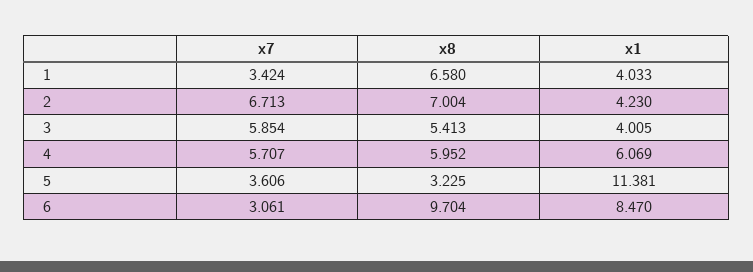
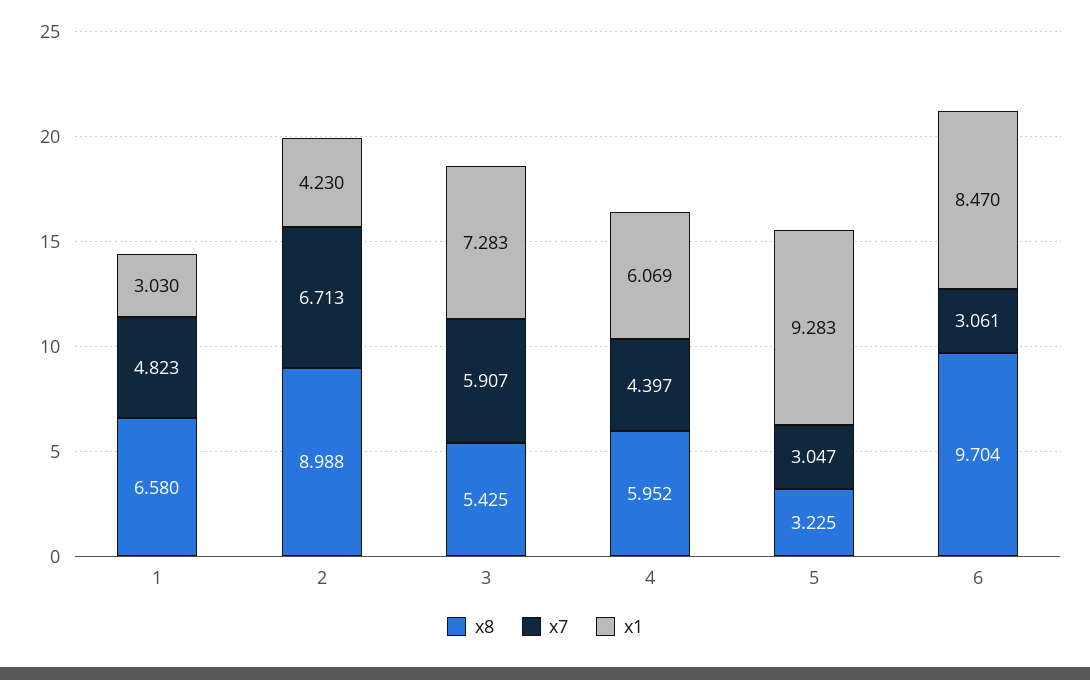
  {
    "x7": {
-     "1": 3.424,
+     "1": 4.823,
      "2": 6.713,
-     "3": 5.854,
+     "3": 5.907,
-     "4": 5.707,
+     "4": 4.397,
-     "5": 3.606,
+     "5": 3.047,
      "6": 3.061
    },
    "x8": {
      "1": 6.58,
-     "2": 7.004,
+     "2": 8.988,
-     "3": 5.413,
+     "3": 5.425,
      "4": 5.952,
      "5": 3.225,
      "6": 9.704
    },
    "x1": {
-     "1": 4.033,
+     "1": 3.03,
      "2": 4.23,
-     "3": 4.005,
+     "3": 7.283,
      "4": 6.069,
-     "5": 11.381,
+     "5": 9.283,
      "6": 8.47
    }
  }

